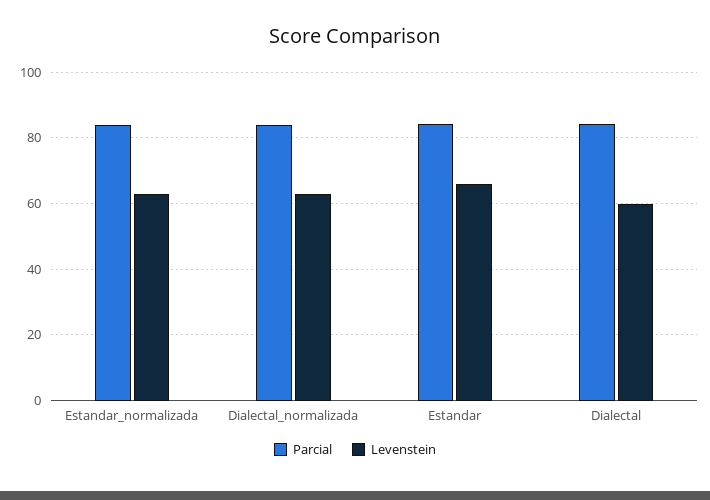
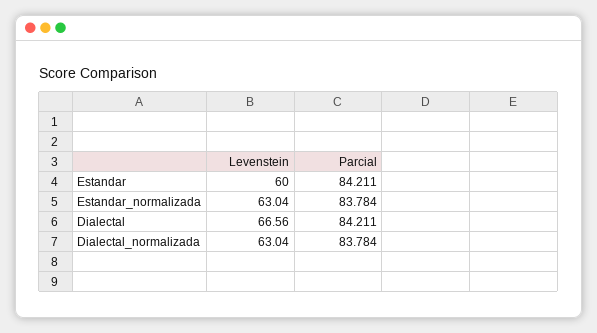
  {
    "Parcial": {
      "Estandar_normalizada": 83.784,
      "Dialectal_normalizada": 83.784,
      "Estandar": 84.211,
      "Dialectal": 84.211
    },
    "Levenstein": {
      "Estandar_normalizada": 63.04,
      "Dialectal_normalizada": 63.04,
-     "Estandar": 66,
+     "Estandar": 60,
-     "Dialectal": 60
+     "Dialectal": 66.56
    }
  }

